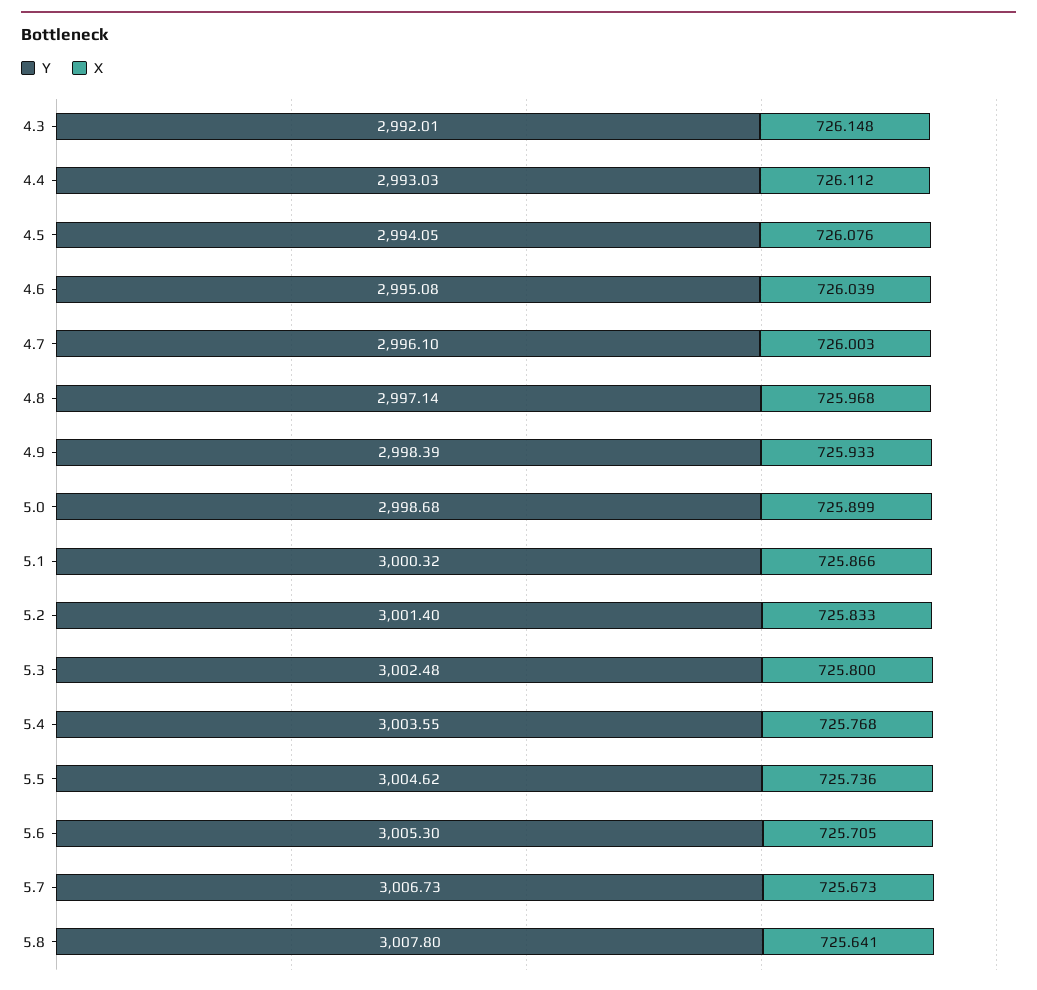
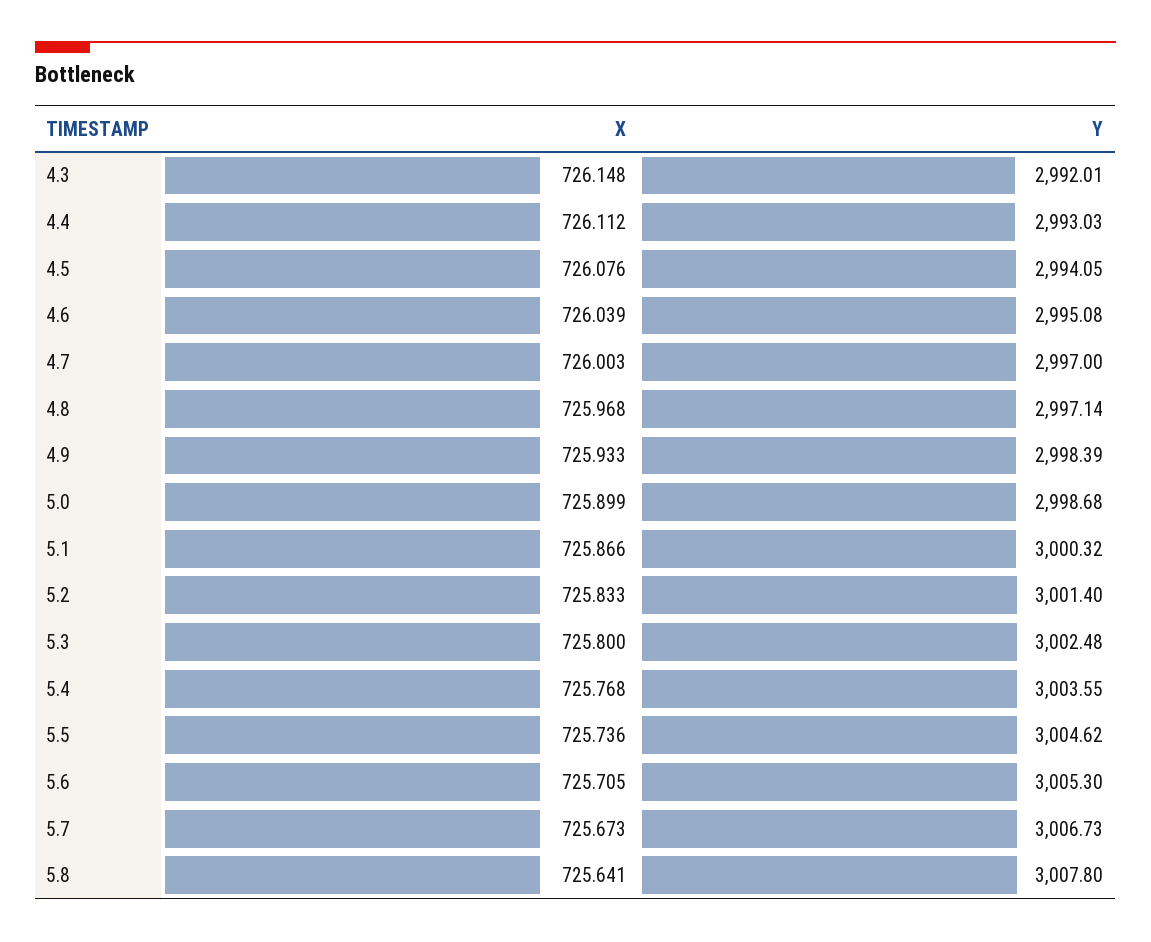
  {
    "Y": {
      "4.3": 2992.01,
      "4.4": 2993.03,
      "4.5": 2994.05,
      "4.6": 2995.08,
-     "4.7": 2996.1,
+     "4.7": 2997,
      "4.8": 2997.14,
      "4.9": 2998.39,
      "5.0": 2998.68,
      "5.1": 3000.32,
      "5.2": 3001.4,
      "5.3": 3002.48,
      "5.4": 3003.55,
      "5.5": 3004.62,
      "5.6": 3005.3,
      "5.7": 3006.73,
      "5.8": 3007.8
    },
    "X": {
      "4.3": 726.148,
      "4.4": 726.112,
      "4.5": 726.076,
      "4.6": 726.039,
      "4.7": 726.003,
      "4.8": 725.968,
      "4.9": 725.933,
      "5.0": 725.899,
      "5.1": 725.866,
      "5.2": 725.833,
      "5.3": 725.8,
      "5.4": 725.768,
      "5.5": 725.736,
      "5.6": 725.705,
      "5.7": 725.673,
      "5.8": 725.641
    }
  }

